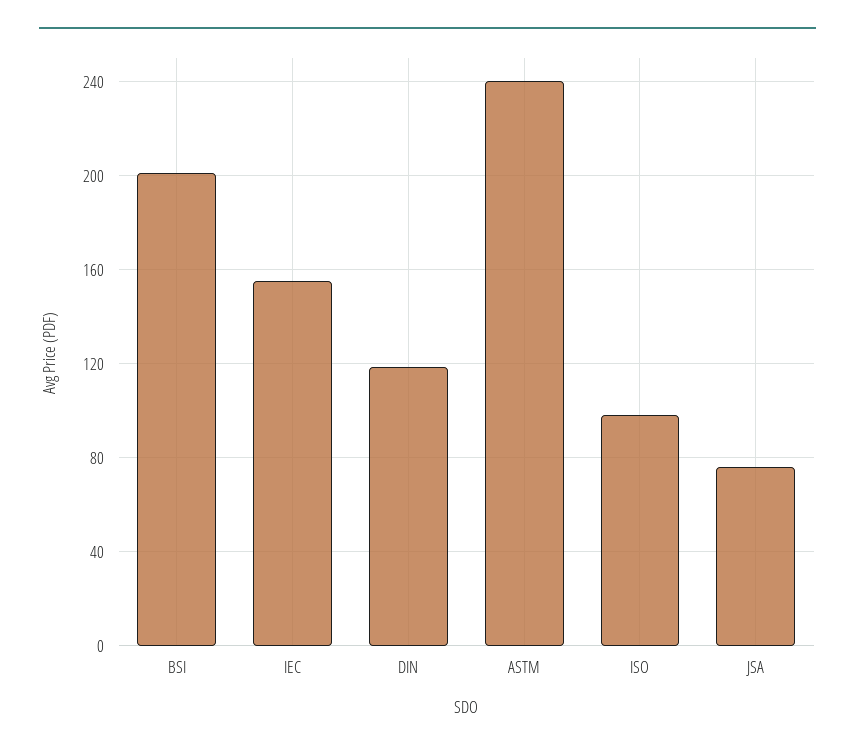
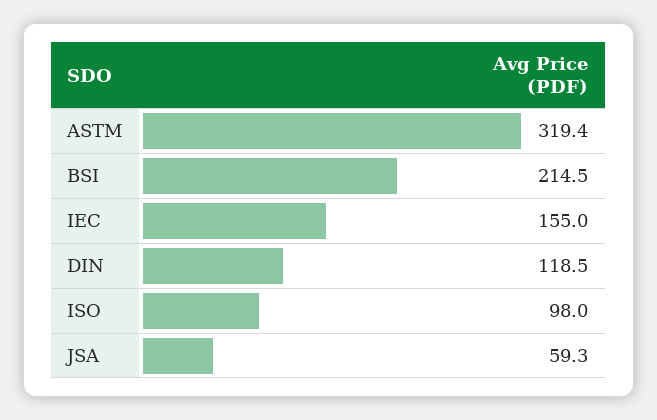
  {
-   "BSI": 200,
+   "BSI": 214.5,
    "IEC": 155,
    "DIN": 118.5,
-   "ASTM": 240,
+   "ASTM": 319.4,
    "ISO": 98,
-   "JSA": 75
+   "JSA": 59.3
  }

